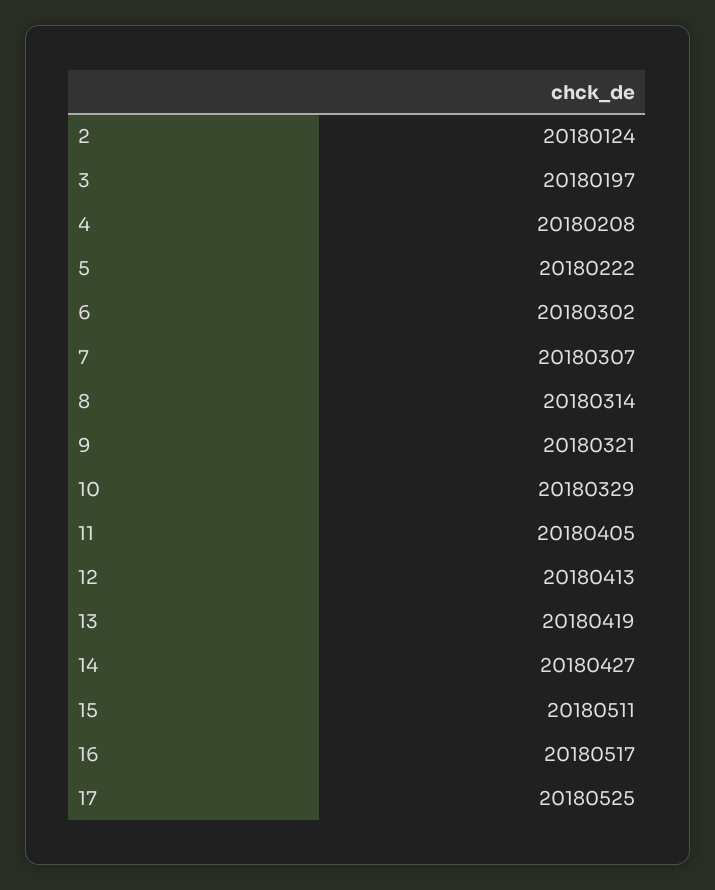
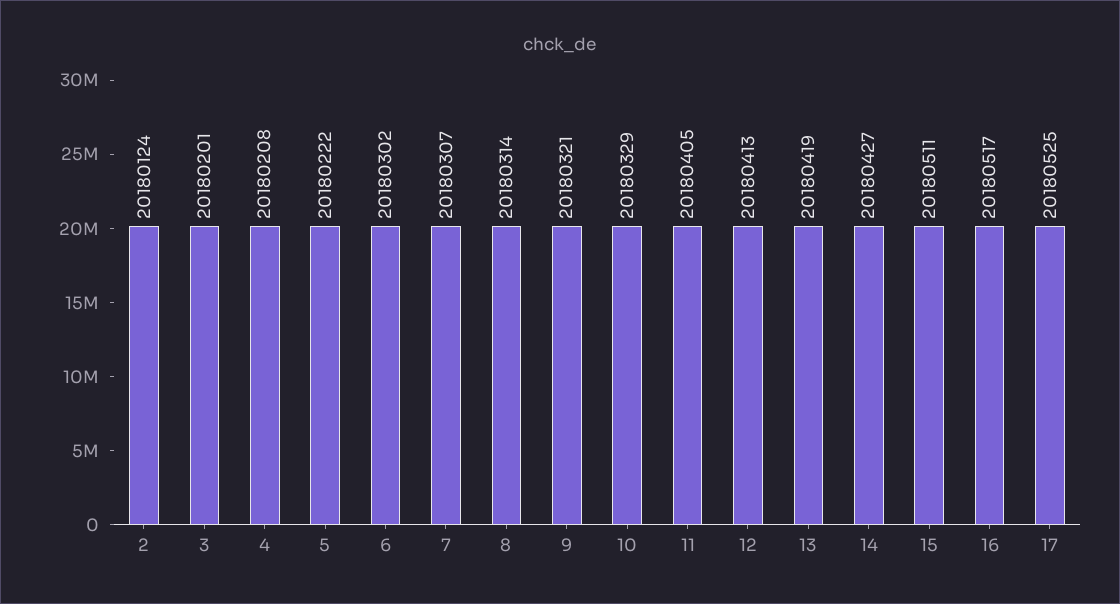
  {
    "2": 20180124,
-   "3": 20180197,
+   "3": 20180201,
    "4": 20180208,
    "5": 20180222,
    "6": 20180302,
    "7": 20180307,
    "8": 20180314,
    "9": 20180321,
    "10": 20180329,
    "11": 20180405,
    "12": 20180413,
    "13": 20180419,
    "14": 20180427,
    "15": 20180511,
    "16": 20180517,
    "17": 20180525
  }

